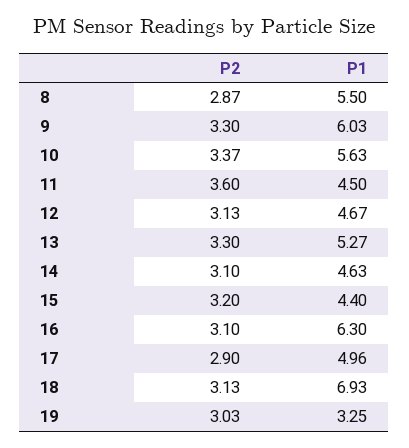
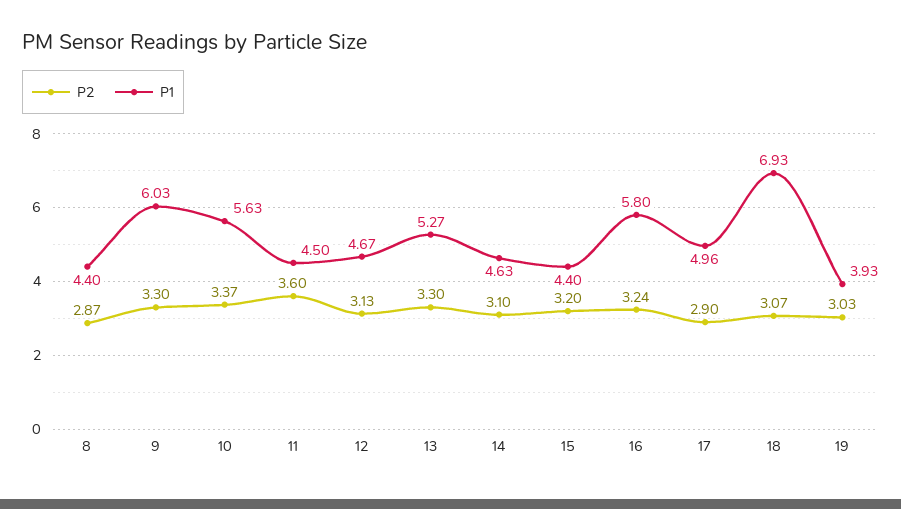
  {
    "P2": {
      "8": 2.87,
      "9": 3.3,
      "10": 3.37,
      "11": 3.6,
      "12": 3.13,
      "13": 3.3,
      "14": 3.1,
      "15": 3.2,
-     "16": 3.1,
+     "16": 3.24,
      "17": 2.9,
-     "18": 3.13,
+     "18": 3.07,
      "19": 3.03
    },
    "P1": {
-     "8": 5.5,
+     "8": 4.4,
      "9": 6.03,
      "10": 5.63,
      "11": 4.5,
      "12": 4.67,
      "13": 5.27,
      "14": 4.63,
      "15": 4.4,
-     "16": 6.3,
+     "16": 5.8,
      "17": 4.96,
      "18": 6.93,
-     "19": 3.25
+     "19": 3.93
    }
  }

